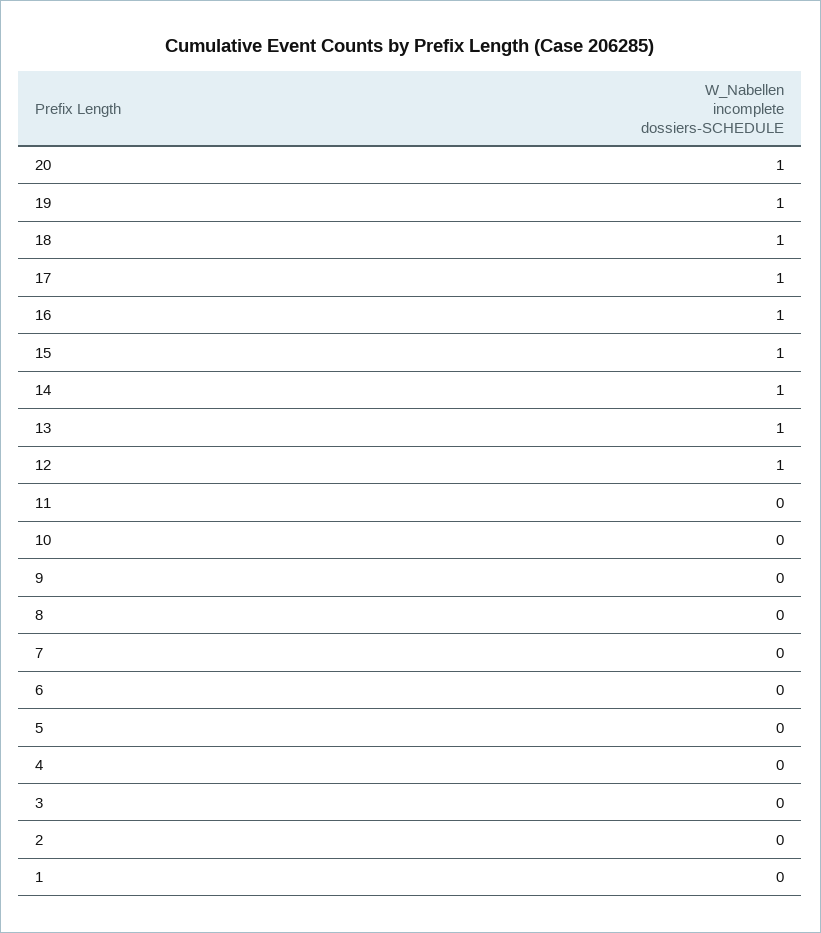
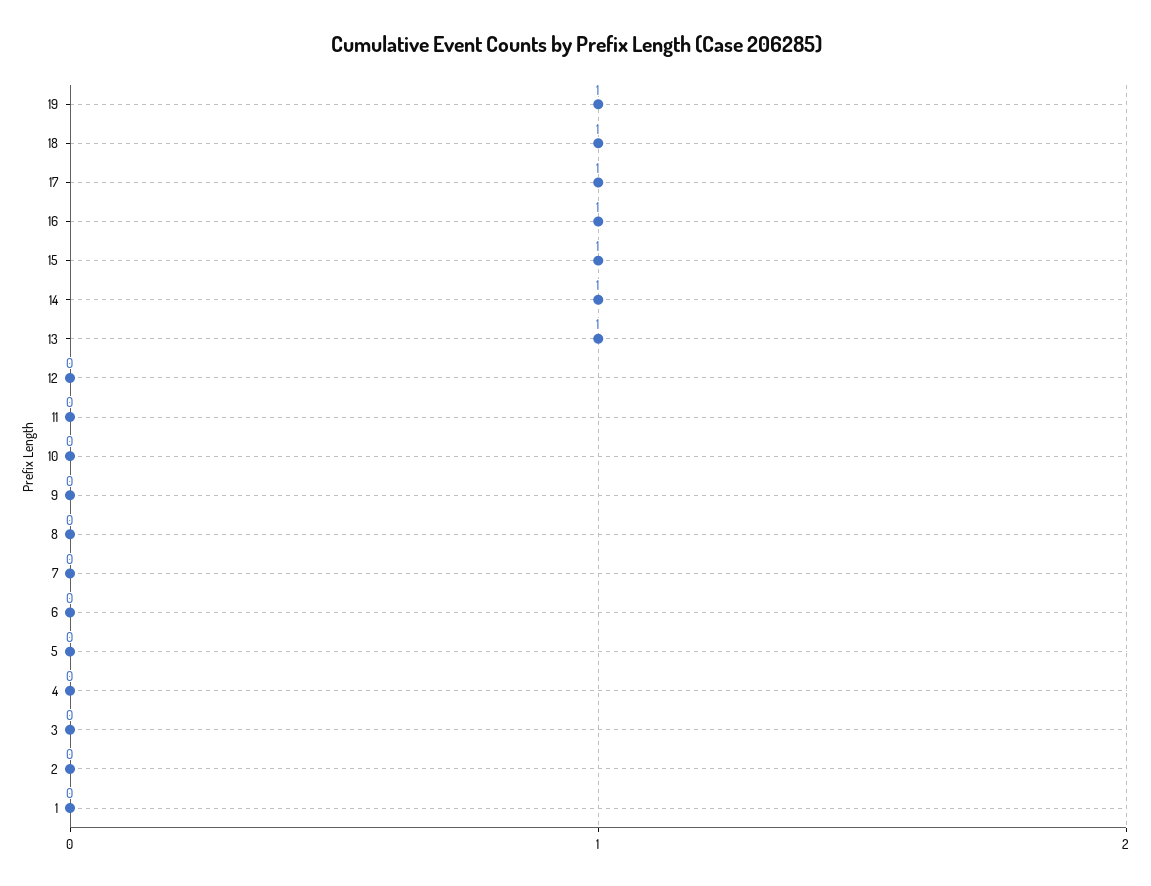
  {
-   "20": 1,
    "19": 1,
    "18": 1,
    "17": 1,
    "16": 1,
    "15": 1,
    "14": 1,
    "13": 1,
-   "12": 1,
+   "12": 0,
    "11": 0,
    "10": 0,
    "9": 0,
    "8": 0,
    "7": 0,
    "6": 0,
    "5": 0,
    "4": 0,
    "3": 0,
    "2": 0,
    "1": 0
  }

